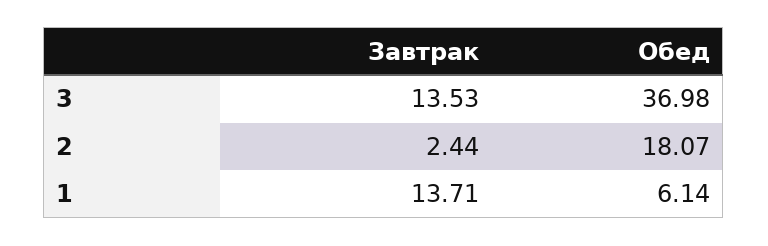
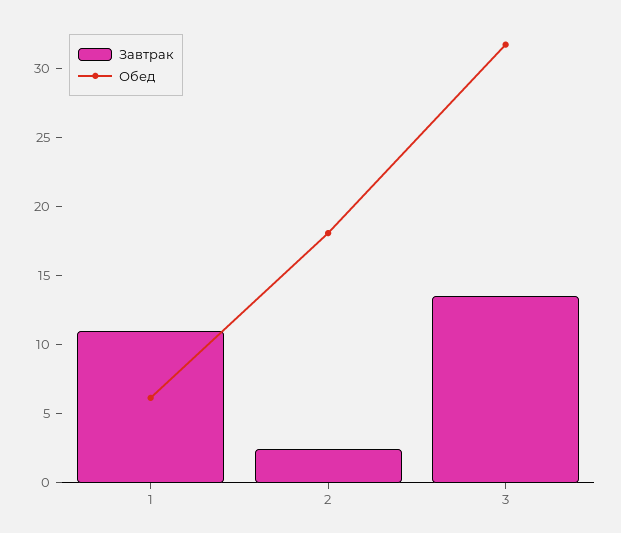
  {
    "Завтрак": {
      "3": 13.53,
      "2": 2.44,
-     "1": 13.71
+     "1": 11
    },
    "Обед": {
-     "3": 36.98,
+     "3": 32,
      "2": 18.07,
      "1": 6.14
    }
  }

